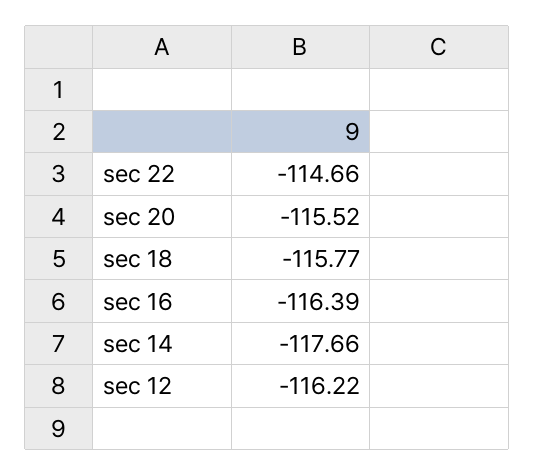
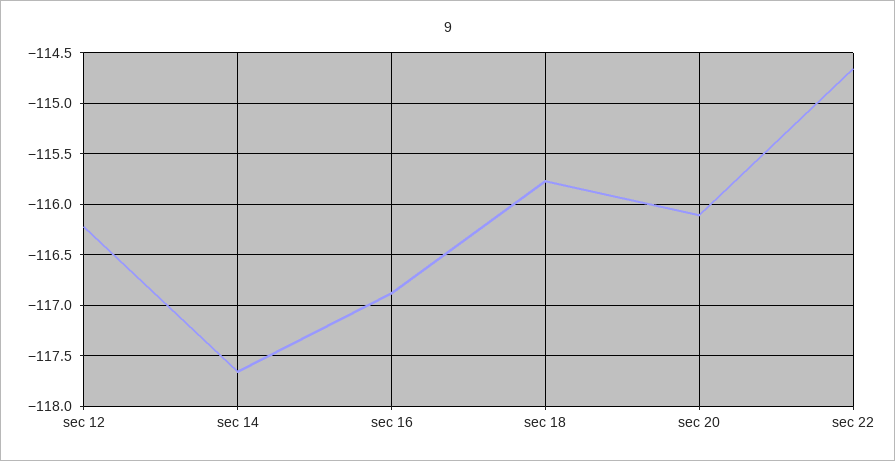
  {
    "sec 22": -114.66,
-   "sec 20": -115.52,
+   "sec 20": -116.1,
    "sec 18": -115.77,
-   "sec 16": -116.39,
+   "sec 16": -116.9,
    "sec 14": -117.66,
    "sec 12": -116.22
  }

